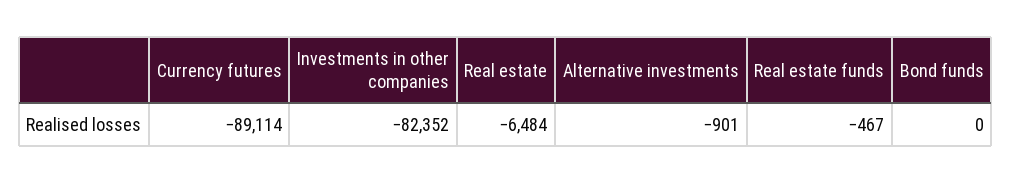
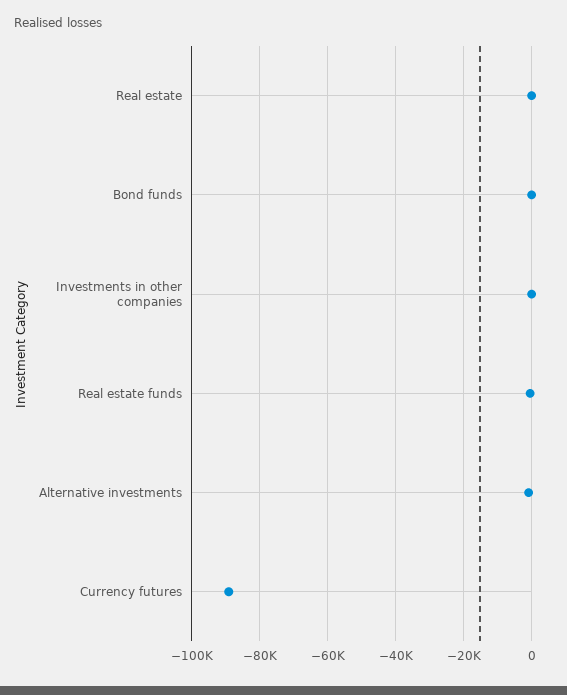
  {
    "Currency futures": -89114,
-   "Investments in other companies": -82352,
+   "Investments in other companies": 0,
-   "Real estate": -6484,
+   "Real estate": 0,
    "Alternative investments": -901,
    "Real estate funds": -467,
    "Bond funds": 0
  }

